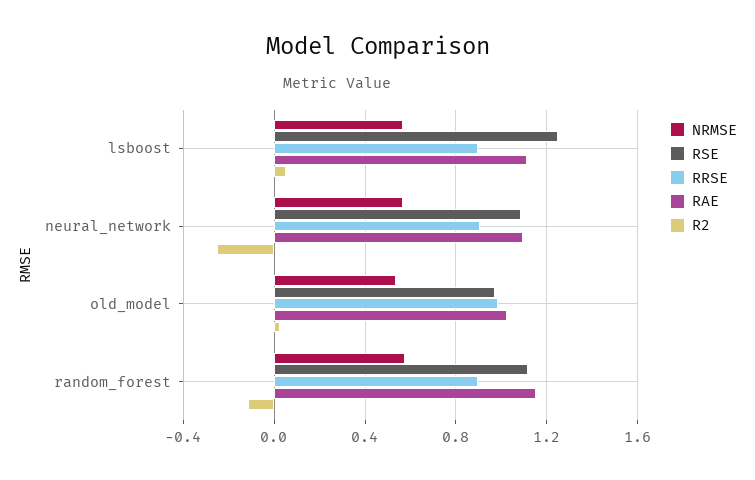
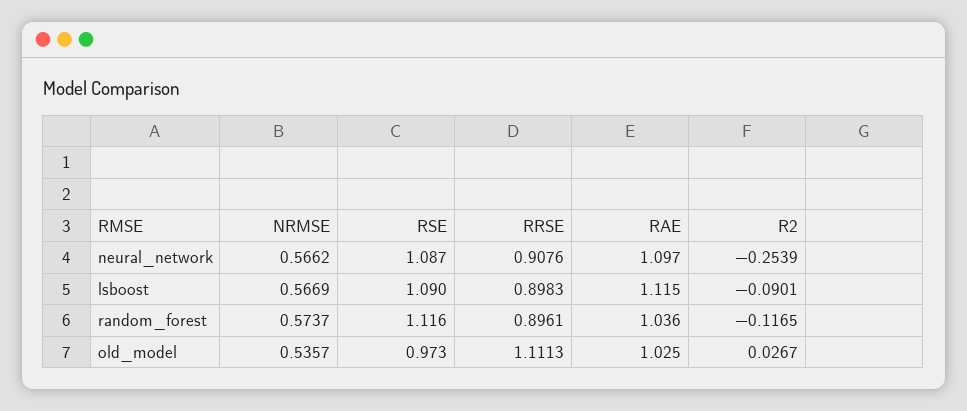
  {
    "NRMSE": {
      "lsboost": 0.5669,
      "neural_network": 0.5662,
      "old_model": 0.5357,
      "random_forest": 0.5737
    },
    "RSE": {
-     "lsboost": 1.25,
+     "lsboost": 1.09,
      "neural_network": 1.087,
      "old_model": 0.973,
      "random_forest": 1.116
    },
    "RRSE": {
      "lsboost": 0.8983,
      "neural_network": 0.9076,
-     "old_model": 1,
+     "old_model": 1.1113,
      "random_forest": 0.8961
    },
    "RAE": {
      "lsboost": 1.115,
      "neural_network": 1.097,
      "old_model": 1.025,
-     "random_forest": 1.15
+     "random_forest": 1.036
    },
    "R2": {
-     "lsboost": 0.05,
+     "lsboost": -0.0901,
      "neural_network": -0.2539,
      "old_model": 0.0267,
      "random_forest": -0.1165
    }
  }

